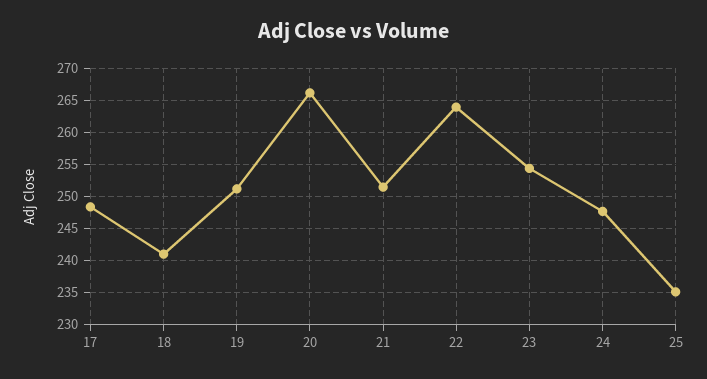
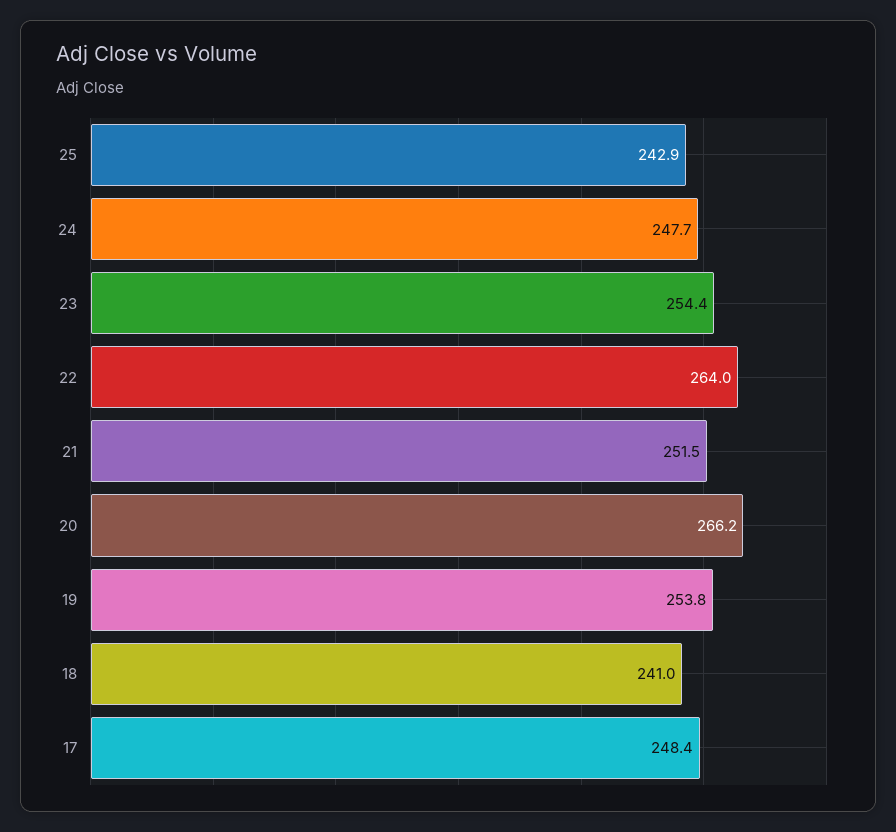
  {
    "17": 248.4,
    "18": 241,
-   "19": 251,
+   "19": 253.8,
    "20": 266.2,
    "21": 251.5,
    "22": 264,
    "23": 254.4,
    "24": 247.7,
-   "25": 235
+   "25": 242.9
  }

